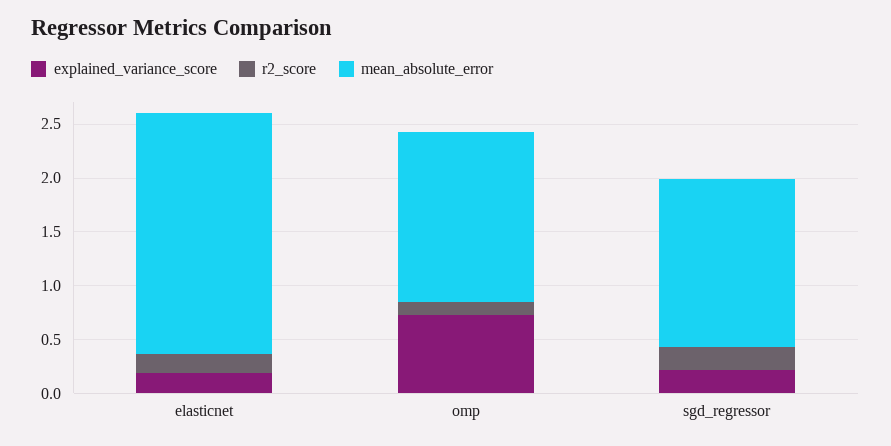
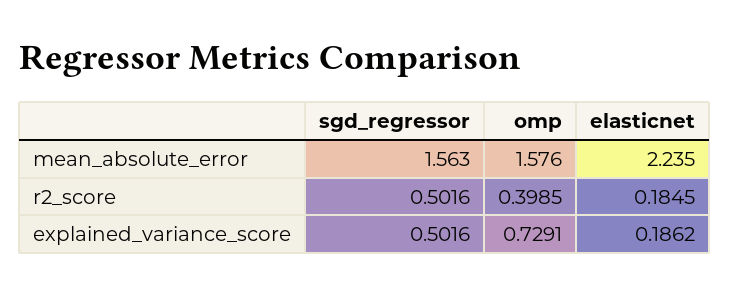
  {
    "explained_variance_score": {
      "elasticnet": 0.1862,
      "omp": 0.7291,
-     "sgd_regressor": 0.2
+     "sgd_regressor": 0.5016
    },
    "r2_score": {
      "elasticnet": 0.1845,
-     "omp": 0.1,
+     "omp": 0.3985,
-     "sgd_regressor": 0.2
+     "sgd_regressor": 0.5016
    },
    "mean_absolute_error": {
      "elasticnet": 2.235,
      "omp": 1.576,
      "sgd_regressor": 1.563
    }
  }

